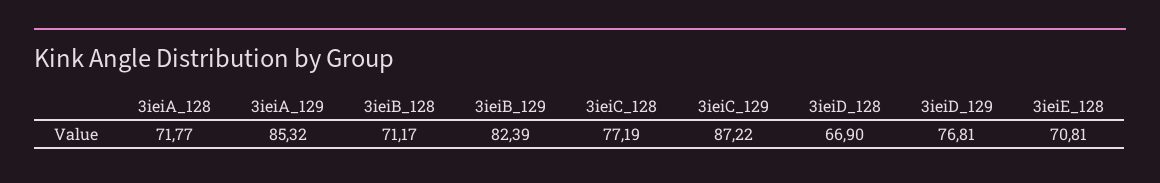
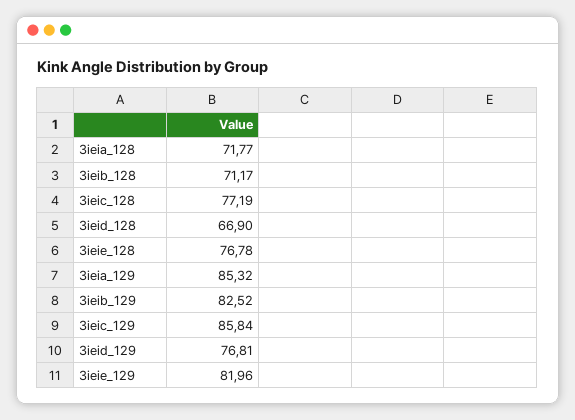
  {
    "3ieiA_128": 71.77,
    "3ieiA_129": 85.32,
    "3ieiB_128": 71.17,
-   "3ieiB_129": 82.39,
+   "3ieiB_129": 82.52,
    "3ieiC_128": 77.19,
-   "3ieiC_129": 87.22,
+   "3ieiC_129": 85.84,
    "3ieiD_128": 66.9,
    "3ieiD_129": 76.81,
-   "3ieiE_128": 70.81
+   "3ieiE_128": 76.78,
+   "3ieie_129": 81.96
  }

